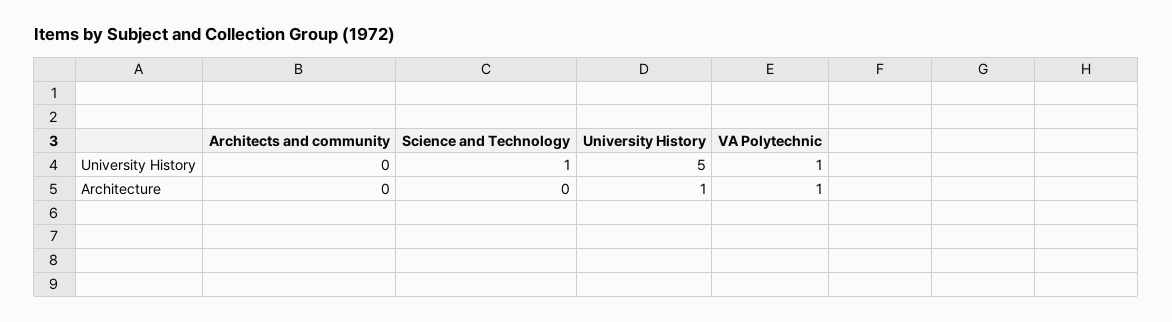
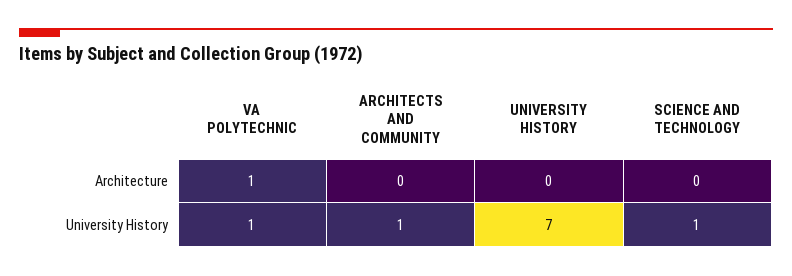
  {
    "Architects and community": {
-     "University History": 0,
+     "University History": 1,
      "Architecture": 0
    },
    "Science and Technology": {
      "University History": 1,
      "Architecture": 0
    },
    "University History": {
-     "University History": 5,
+     "University History": 7,
-     "Architecture": 1
+     "Architecture": 0
    },
    "VA Polytechnic": {
      "University History": 1,
      "Architecture": 1
    }
  }

